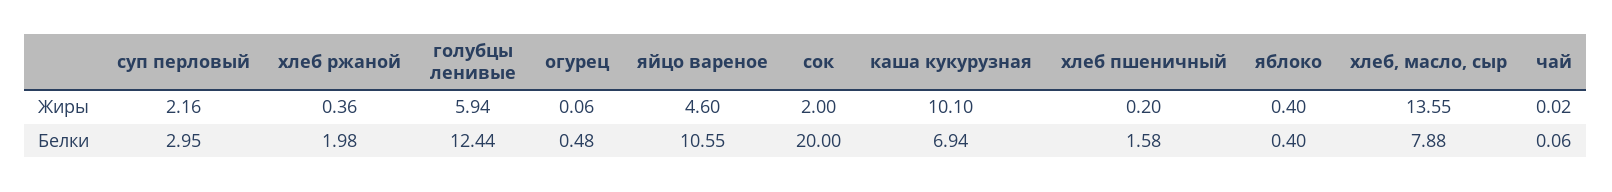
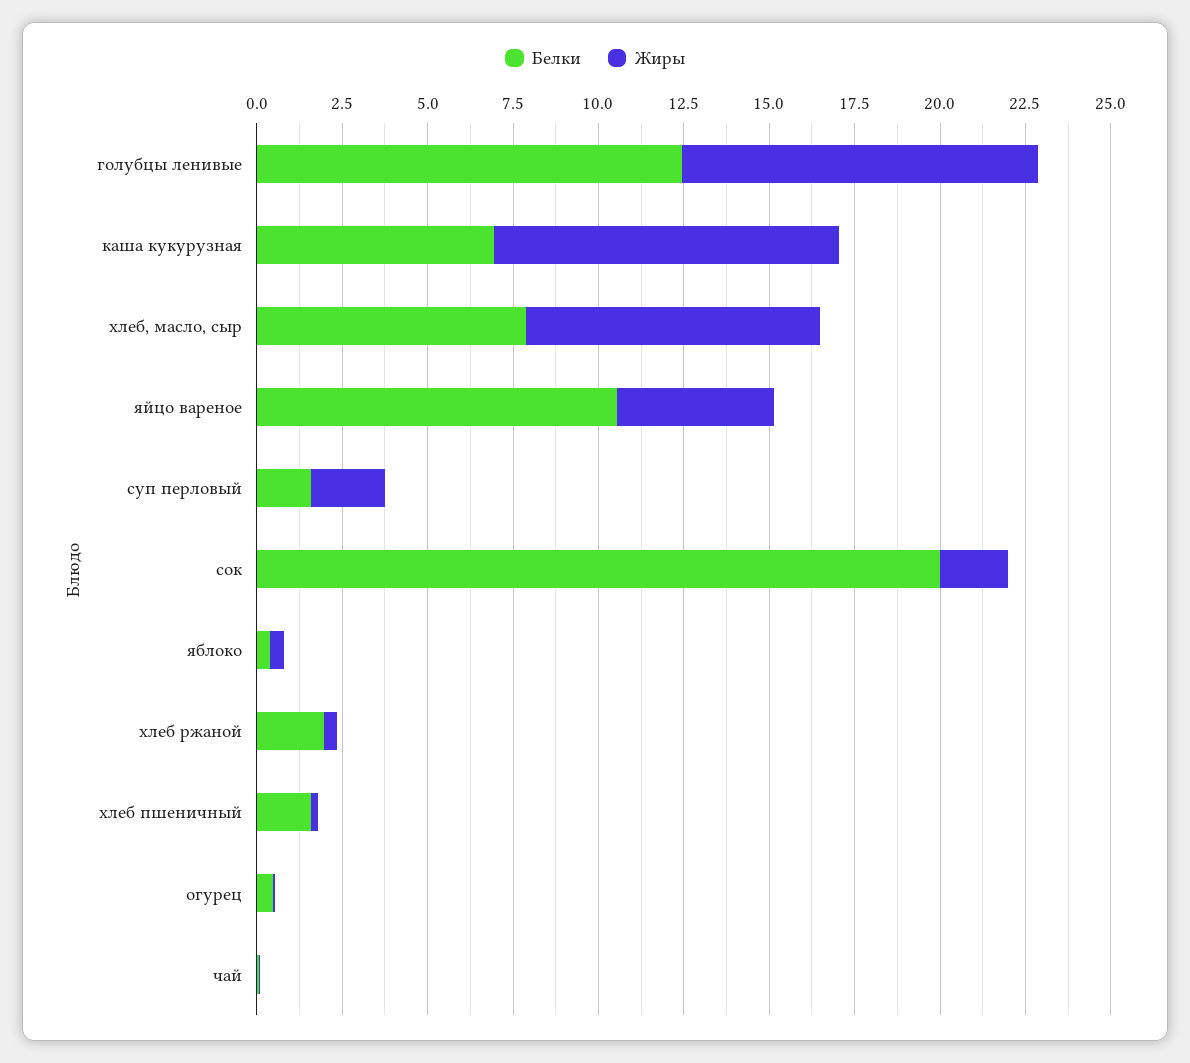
  {
    "Жиры": {
      "суп перловый": 2.16,
      "хлеб ржаной": 0.36,
-     "голубцы ленивые": 5.94,
+     "голубцы ленивые": 10.5,
      "огурец": 0.06,
      "яйцо вареное": 4.6,
      "сок": 2,
      "каша кукурузная": 10.1,
      "хлеб пшеничный": 0.2,
      "яблоко": 0.4,
-     "хлеб, масло, сыр": 13.55,
+     "хлеб, масло, сыр": 8.5,
      "чай": 0.02
    },
    "Белки": {
-     "суп перловый": 2.95,
+     "суп перловый": 1.5,
      "хлеб ржаной": 1.98,
      "голубцы ленивые": 12.44,
      "огурец": 0.48,
      "яйцо вареное": 10.55,
      "сок": 20,
      "каша кукурузная": 6.94,
      "хлеб пшеничный": 1.58,
      "яблоко": 0.4,
      "хлеб, масло, сыр": 7.88,
      "чай": 0.06
    }
  }

